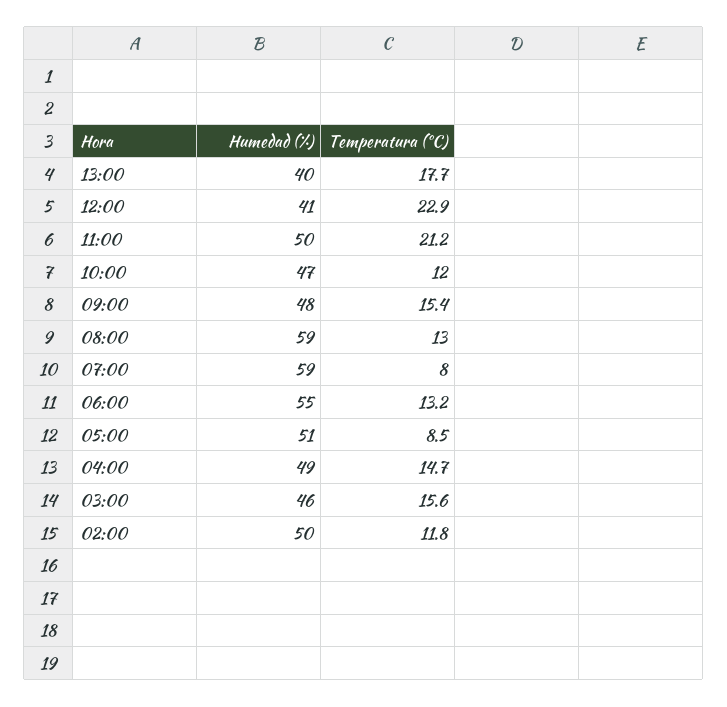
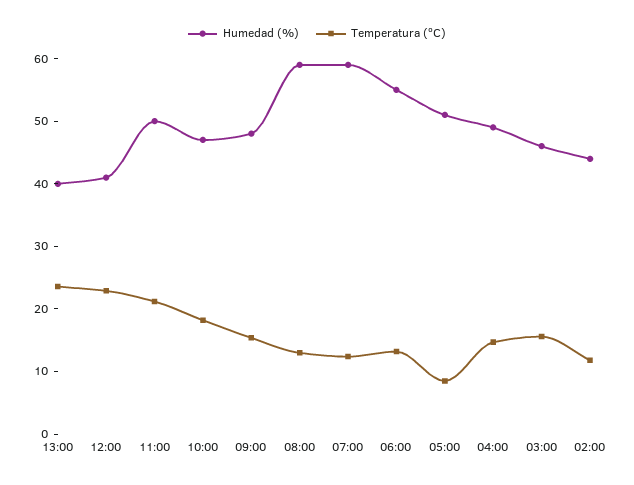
  {
    "Humedad (%)": {
      "13:00": 40,
      "12:00": 41,
      "11:00": 50,
      "10:00": 47,
      "09:00": 48,
      "08:00": 59,
      "07:00": 59,
      "06:00": 55,
      "05:00": 51,
      "04:00": 49,
      "03:00": 46,
-     "02:00": 50
+     "02:00": 44
    },
    "Temperatura (ºC)": {
-     "13:00": 17.7,
+     "13:00": 24,
      "12:00": 22.9,
      "11:00": 21.2,
-     "10:00": 12,
+     "10:00": 18,
      "09:00": 15.4,
      "08:00": 13,
-     "07:00": 8,
+     "07:00": 12,
      "06:00": 13.2,
      "05:00": 8.5,
      "04:00": 14.7,
      "03:00": 15.6,
      "02:00": 11.8
    }
  }

